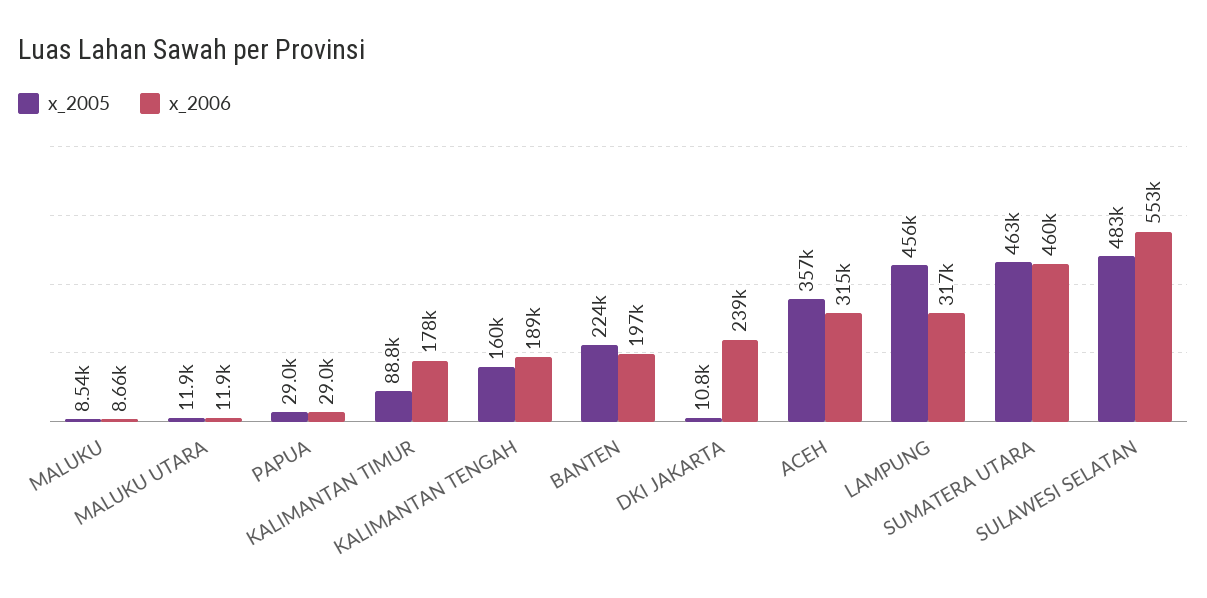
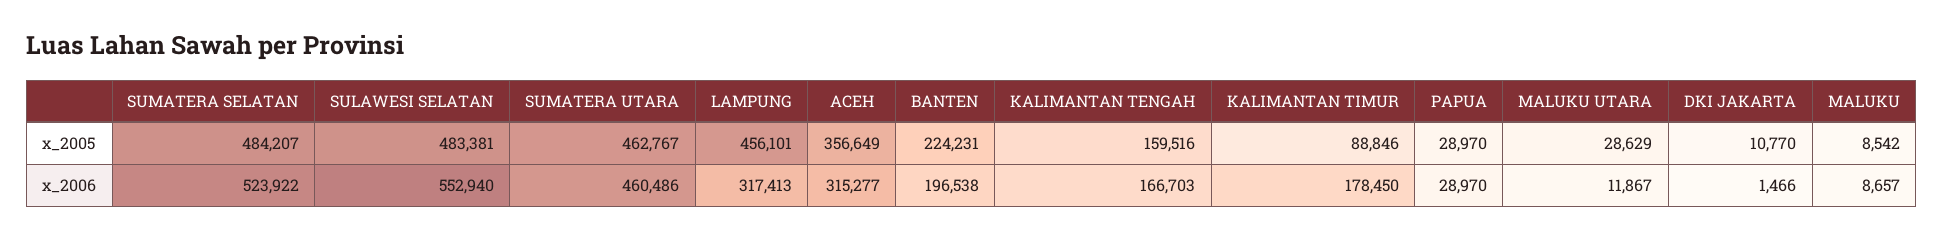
  {
    "x_2005": {
      "MALUKU": 8542,
-     "MALUKU UTARA": 11900,
+     "MALUKU UTARA": 28629,
      "PAPUA": 28970,
      "KALIMANTAN TIMUR": 88846,
      "KALIMANTAN TENGAH": 159516,
      "BANTEN": 224231,
      "DKI JAKARTA": 10770,
      "ACEH": 356649,
      "LAMPUNG": 456101,
      "SUMATERA UTARA": 462767,
-     "SULAWESI SELATAN": 483381
+     "SULAWESI SELATAN": 483381,
+     "SUMATERA SELATAN": 484207
    },
    "x_2006": {
      "MALUKU": 8657,
      "MALUKU UTARA": 11867,
      "PAPUA": 28970,
      "KALIMANTAN TIMUR": 178450,
-     "KALIMANTAN TENGAH": 189000,
+     "KALIMANTAN TENGAH": 166703,
      "BANTEN": 196538,
-     "DKI JAKARTA": 239000,
+     "DKI JAKARTA": 1466,
      "ACEH": 315277,
      "LAMPUNG": 317413,
      "SUMATERA UTARA": 460486,
-     "SULAWESI SELATAN": 552940
+     "SULAWESI SELATAN": 552940,
+     "SUMATERA SELATAN": 523922
    }
  }

